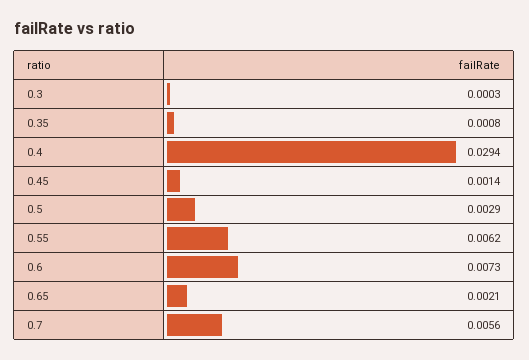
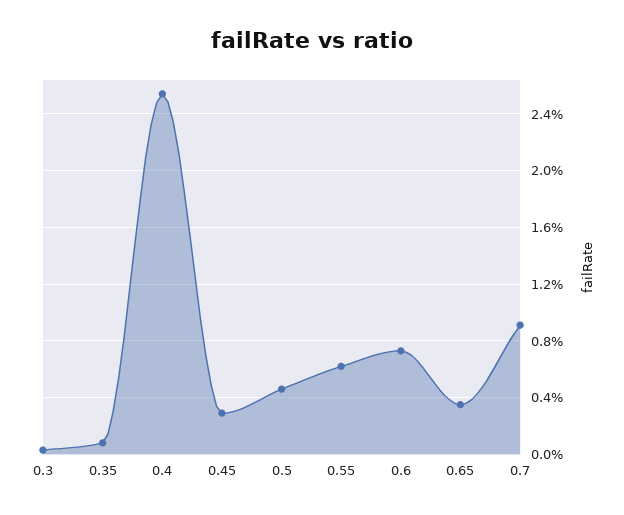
  {
    "0.3": 0.0003,
    "0.35": 0.0008,
-   "0.4": 0.0294,
+   "0.4": 0.0255,
-   "0.45": 0.0014,
+   "0.45": 0.003,
-   "0.5": 0.0029,
+   "0.5": 0.0045,
    "0.55": 0.0062,
    "0.6": 0.0073,
-   "0.65": 0.0021,
+   "0.65": 0.0035,
-   "0.7": 0.0056
+   "0.7": 0.009
  }

